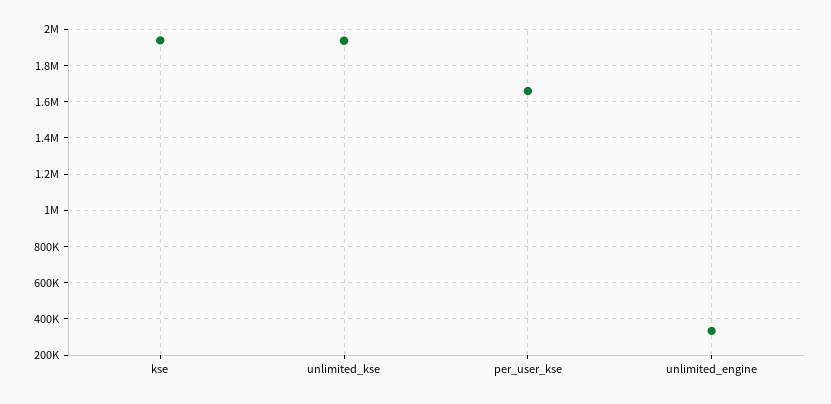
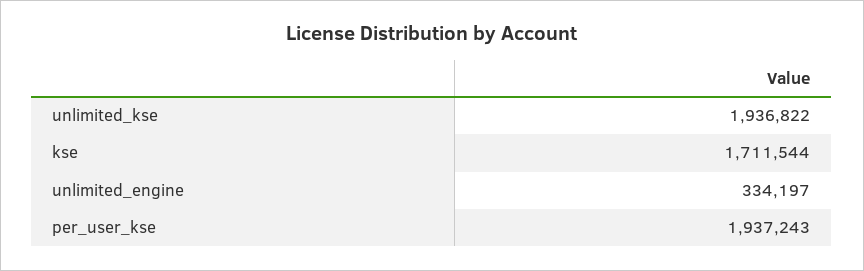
  {
-   "kse": 1950000,
+   "kse": 1711544,
    "unlimited_kse": 1936822,
-   "per_user_kse": 1650000,
+   "per_user_kse": 1937243,
    "unlimited_engine": 334197
  }

